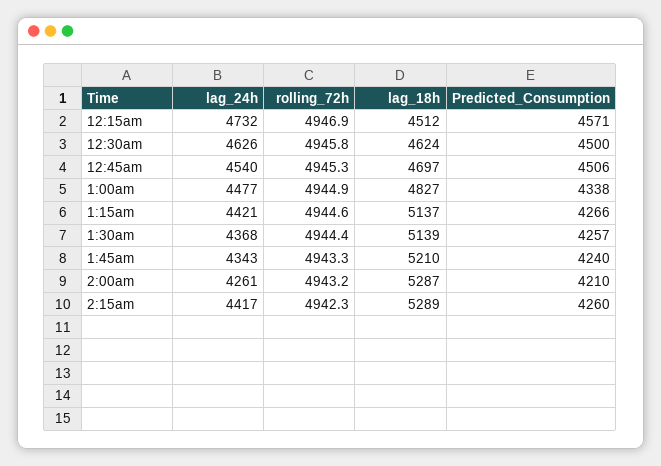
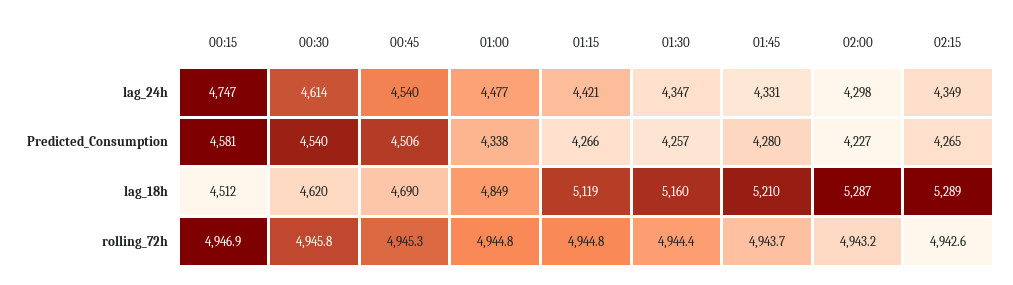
  {
    "lag_24h": {
-     "12:15am": 4732,
+     "12:15am": 4747,
-     "12:30am": 4626,
+     "12:30am": 4614,
      "12:45am": 4540,
      "1:00am": 4477,
      "1:15am": 4421,
-     "1:30am": 4368,
+     "1:30am": 4347,
-     "1:45am": 4343,
+     "1:45am": 4331,
-     "2:00am": 4261,
+     "2:00am": 4298,
-     "2:15am": 4417
+     "2:15am": 4349
    },
    "rolling_72h": {
      "12:15am": 4946.9,
      "12:30am": 4945.8,
      "12:45am": 4945.3,
-     "1:00am": 4944.9,
+     "1:00am": 4944.8,
-     "1:15am": 4944.6,
+     "1:15am": 4944.8,
      "1:30am": 4944.4,
-     "1:45am": 4943.3,
+     "1:45am": 4943.7,
      "2:00am": 4943.2,
-     "2:15am": 4942.3
+     "2:15am": 4942.6
    },
    "lag_18h": {
      "12:15am": 4512,
-     "12:30am": 4624,
+     "12:30am": 4620,
-     "12:45am": 4697,
+     "12:45am": 4690,
-     "1:00am": 4827,
+     "1:00am": 4849,
-     "1:15am": 5137,
+     "1:15am": 5119,
-     "1:30am": 5139,
+     "1:30am": 5160,
      "1:45am": 5210,
      "2:00am": 5287,
      "2:15am": 5289
    },
    "Predicted_Consumption": {
-     "12:15am": 4571,
+     "12:15am": 4581,
-     "12:30am": 4500,
+     "12:30am": 4540,
      "12:45am": 4506,
      "1:00am": 4338,
      "1:15am": 4266,
      "1:30am": 4257,
-     "1:45am": 4240,
+     "1:45am": 4280,
-     "2:00am": 4210,
+     "2:00am": 4227,
-     "2:15am": 4260
+     "2:15am": 4265
    }
  }

